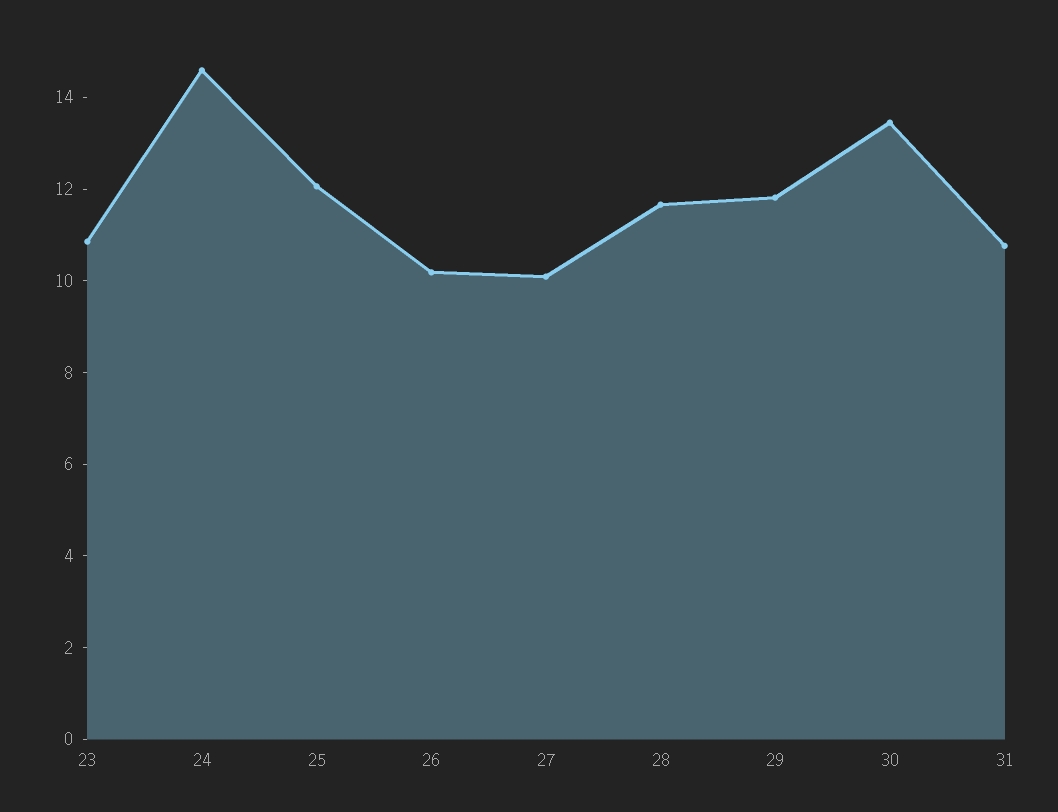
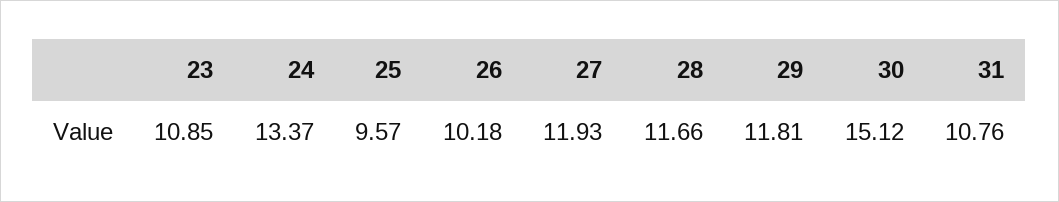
  {
    "23": 10.85,
-   "24": 14.5,
+   "24": 13.37,
-   "25": 12,
+   "25": 9.57,
    "26": 10.18,
-   "27": 10,
+   "27": 11.93,
    "28": 11.66,
    "29": 11.81,
-   "30": 13.5,
+   "30": 15.12,
    "31": 10.76
  }

